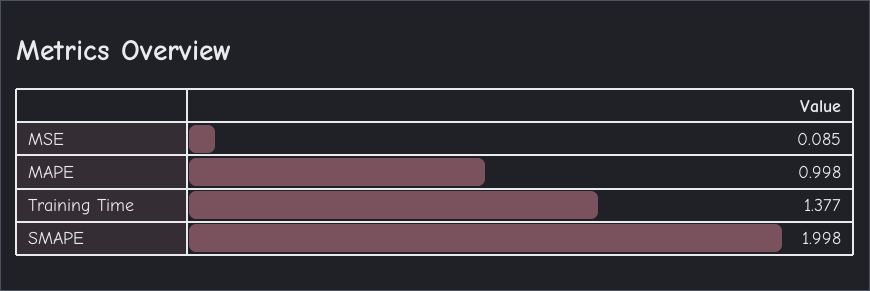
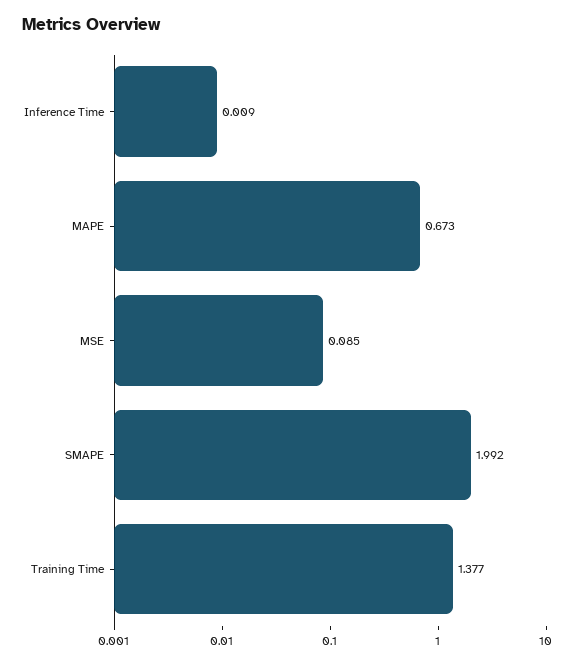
  {
    "MSE": 0.085,
-   "MAPE": 0.998,
+   "MAPE": 0.673,
    "Training Time": 1.377,
-   "SMAPE": 1.998
+   "SMAPE": 1.992,
+   "Inference Time": 0.009
  }

